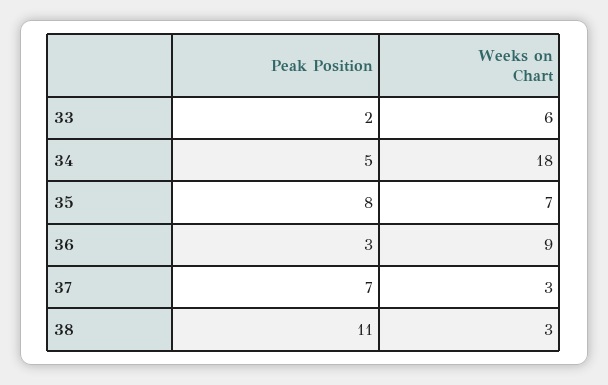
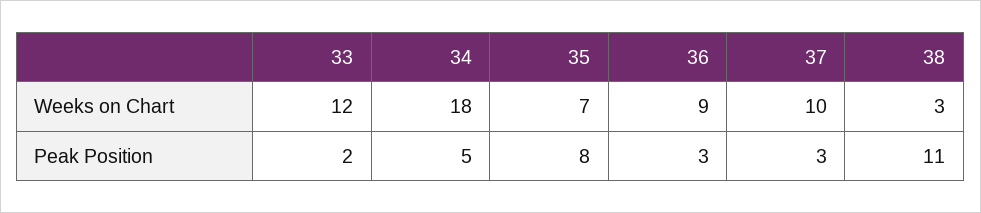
  {
    "Peak Position": {
      "33": 2,
      "34": 5,
      "35": 8,
      "36": 3,
-     "37": 7,
+     "37": 3,
      "38": 11
    },
    "Weeks on Chart": {
-     "33": 6,
+     "33": 12,
      "34": 18,
      "35": 7,
      "36": 9,
-     "37": 3,
+     "37": 10,
      "38": 3
    }
  }

